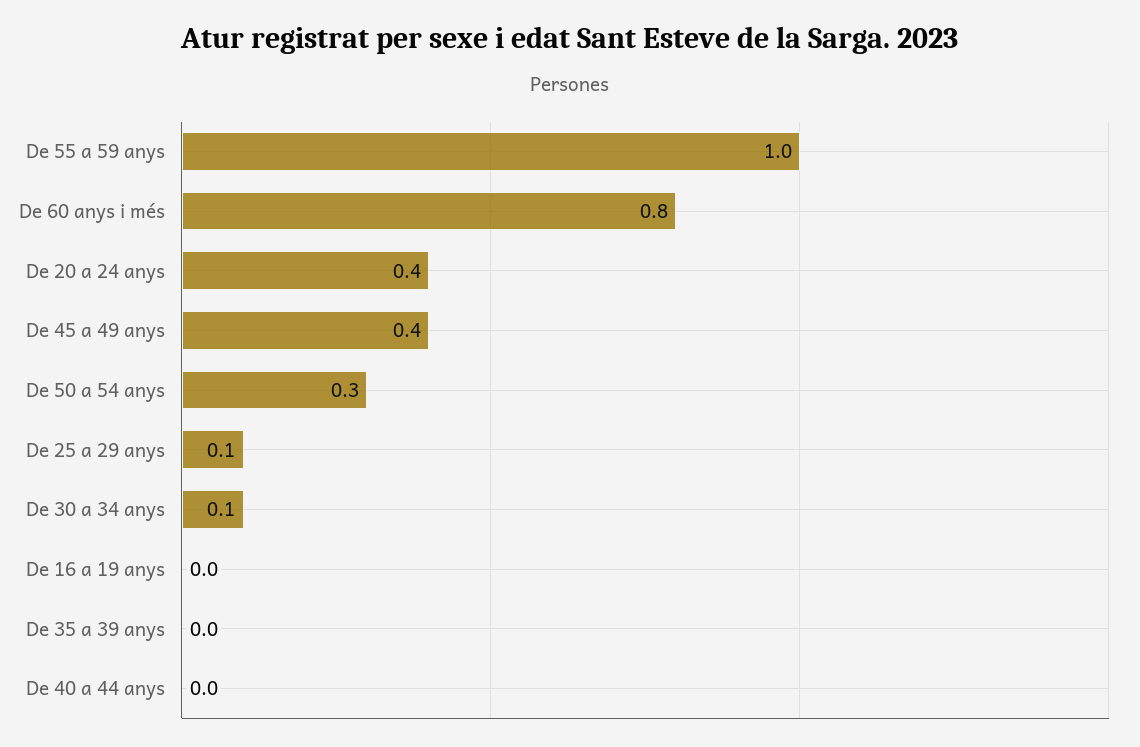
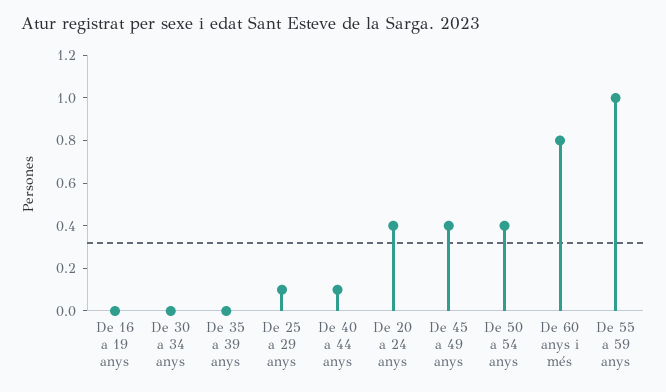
  {
    "De 55 a 59 anys": 1,
    "De 60 anys i més": 0.8,
    "De 20 a 24 anys": 0.4,
    "De 45 a 49 anys": 0.4,
-   "De 50 a 54 anys": 0.3,
+   "De 50 a 54 anys": 0.4,
    "De 25 a 29 anys": 0.1,
-   "De 30 a 34 anys": 0.1,
+   "De 30 a 34 anys": 0,
    "De 16 a 19 anys": 0,
    "De 35 a 39 anys": 0,
-   "De 40 a 44 anys": 0
+   "De 40 a 44 anys": 0.1
  }

